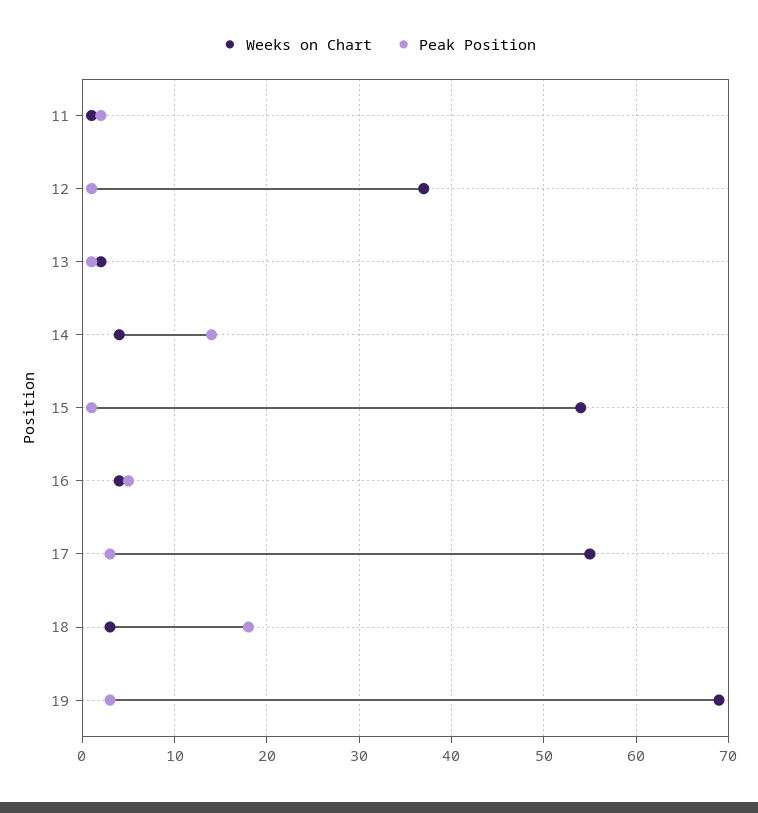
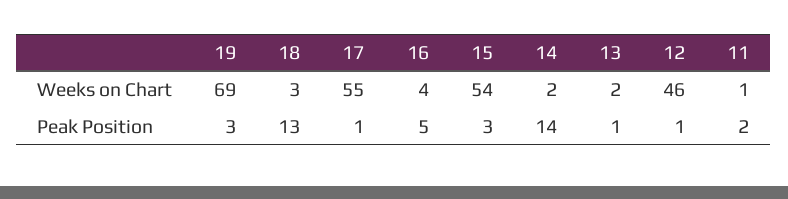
  {
    "Weeks on Chart": {
      "11": 1,
-     "12": 37,
+     "12": 46,
      "13": 2,
-     "14": 4,
+     "14": 2,
      "15": 54,
      "16": 4,
      "17": 55,
      "18": 3,
      "19": 69
    },
    "Peak Position": {
      "11": 2,
      "12": 1,
      "13": 1,
      "14": 14,
-     "15": 1,
+     "15": 3,
      "16": 5,
-     "17": 3,
+     "17": 1,
-     "18": 18,
+     "18": 13,
      "19": 3
    }
  }

